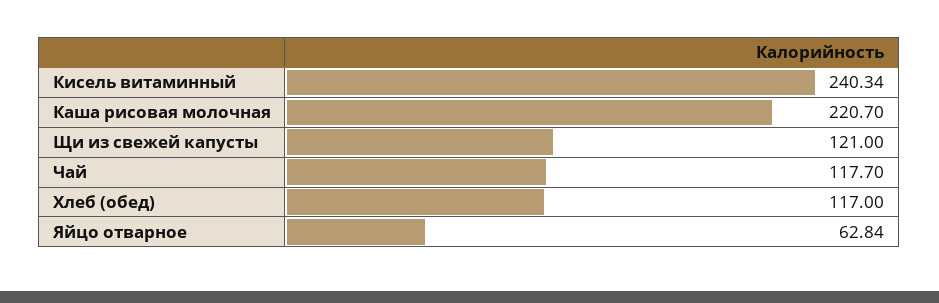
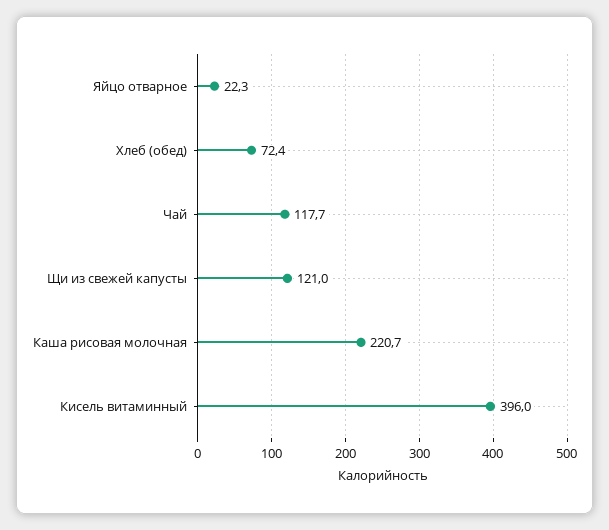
  {
-   "Кисель витаминный": 240.34,
+   "Кисель витаминный": 396,
    "Каша рисовая молочная": 220.7,
    "Щи из свежей капусты": 121,
    "Чай": 117.7,
-   "Хлеб (обед)": 117,
+   "Хлеб (обед)": 72.4,
-   "Яйцо отварное": 62.84
+   "Яйцо отварное": 22.3
  }

